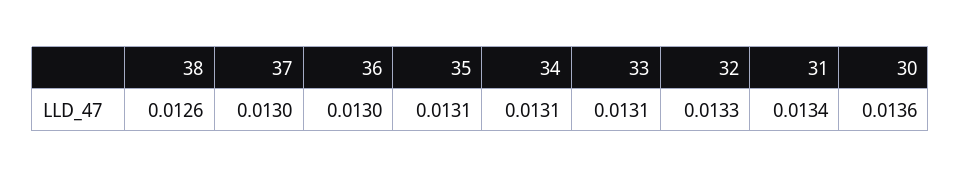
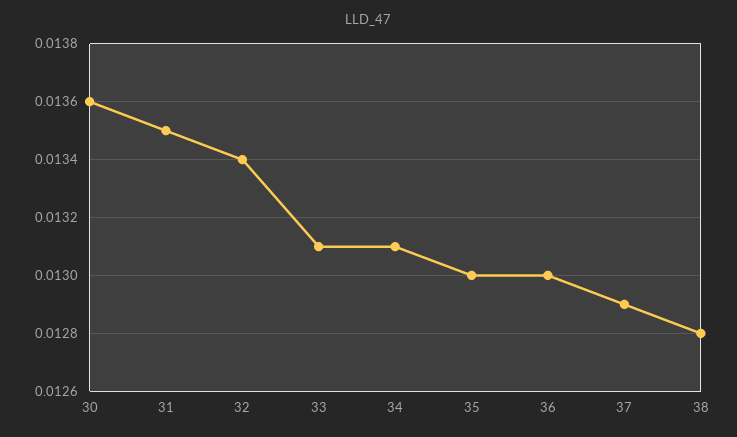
  {
-   "38": 0.0126,
+   "38": 0.0128,
-   "37": 0.013,
+   "37": 0.0129,
    "36": 0.013,
-   "35": 0.0131,
+   "35": 0.013,
    "34": 0.0131,
    "33": 0.0131,
-   "32": 0.0133,
+   "32": 0.0134,
-   "31": 0.0134,
+   "31": 0.0135,
    "30": 0.0136
  }

